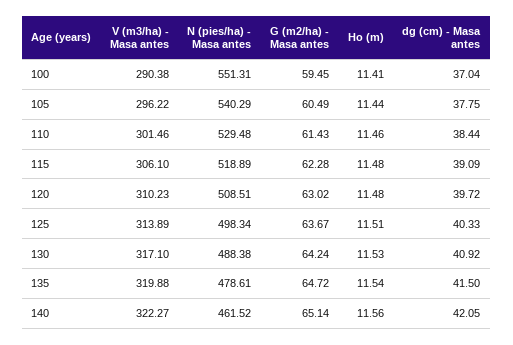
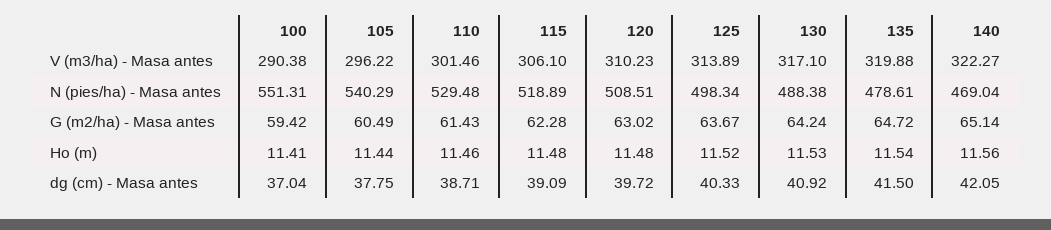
  {
    "V (m3/ha) - Masa antes": {
      "100": 290.38,
      "105": 296.22,
      "110": 301.46,
      "115": 306.1,
      "120": 310.23,
      "125": 313.89,
      "130": 317.1,
      "135": 319.88,
      "140": 322.27
    },
    "N (pies/ha) - Masa antes": {
      "100": 551.31,
      "105": 540.29,
      "110": 529.48,
      "115": 518.89,
      "120": 508.51,
      "125": 498.34,
      "130": 488.38,
      "135": 478.61,
-     "140": 461.52
+     "140": 469.04
    },
    "G (m2/ha) - Masa antes": {
-     "100": 59.45,
+     "100": 59.42,
      "105": 60.49,
      "110": 61.43,
      "115": 62.28,
      "120": 63.02,
      "125": 63.67,
      "130": 64.24,
      "135": 64.72,
      "140": 65.14
    },
    "Ho (m)": {
      "100": 11.41,
      "105": 11.44,
      "110": 11.46,
      "115": 11.48,
      "120": 11.48,
-     "125": 11.51,
+     "125": 11.52,
      "130": 11.53,
      "135": 11.54,
      "140": 11.56
    },
    "dg (cm) - Masa antes": {
      "100": 37.04,
      "105": 37.75,
-     "110": 38.44,
+     "110": 38.71,
      "115": 39.09,
      "120": 39.72,
      "125": 40.33,
      "130": 40.92,
      "135": 41.5,
      "140": 42.05
    }
  }

